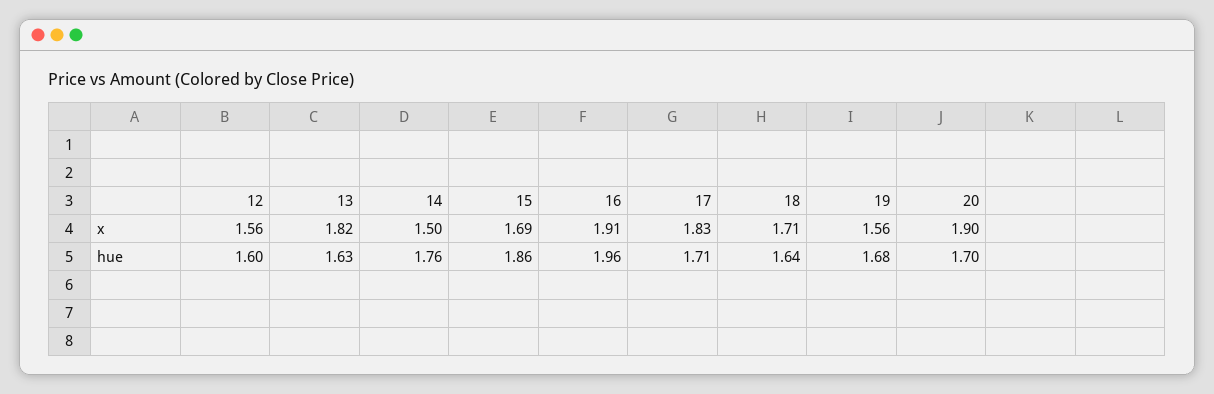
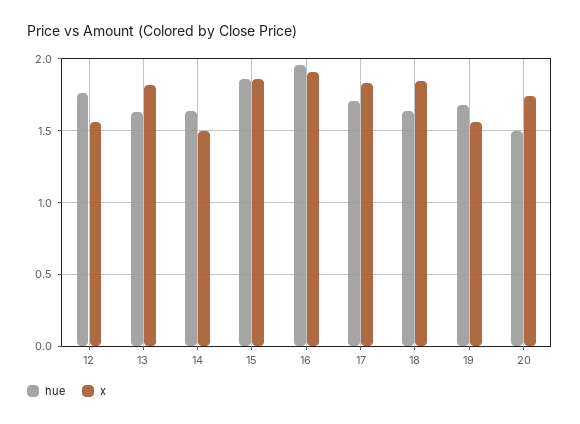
  {
    "x": {
      "12": 1.56,
      "13": 1.82,
      "14": 1.5,
-     "15": 1.69,
+     "15": 1.85,
      "16": 1.91,
      "17": 1.83,
-     "18": 1.71,
+     "18": 1.85,
      "19": 1.56,
-     "20": 1.9
+     "20": 1.75
    },
    "hue": {
-     "12": 1.6,
+     "12": 1.75,
      "13": 1.63,
-     "14": 1.76,
+     "14": 1.65,
      "15": 1.86,
      "16": 1.96,
      "17": 1.71,
      "18": 1.64,
      "19": 1.68,
-     "20": 1.7
+     "20": 1.5
    }
  }

